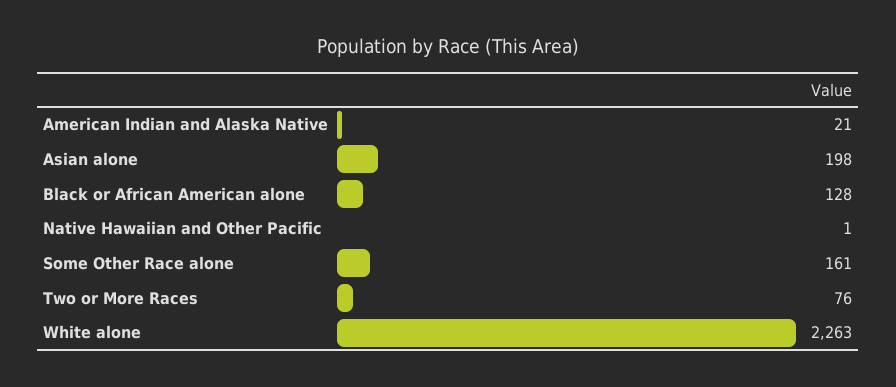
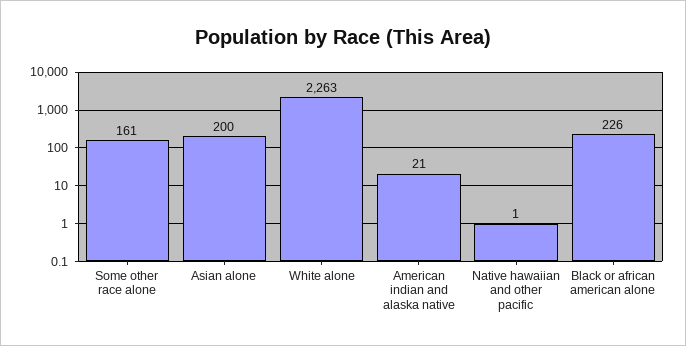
  {
    "American Indian and Alaska Native": 21,
-   "Asian alone": 198,
+   "Asian alone": 200,
-   "Black or African American alone": 128,
+   "Black or African American alone": 226,
    "Native Hawaiian and Other Pacific": 1,
    "Some Other Race alone": 161,
-   "Two or More Races": 76,
    "White alone": 2263
  }

